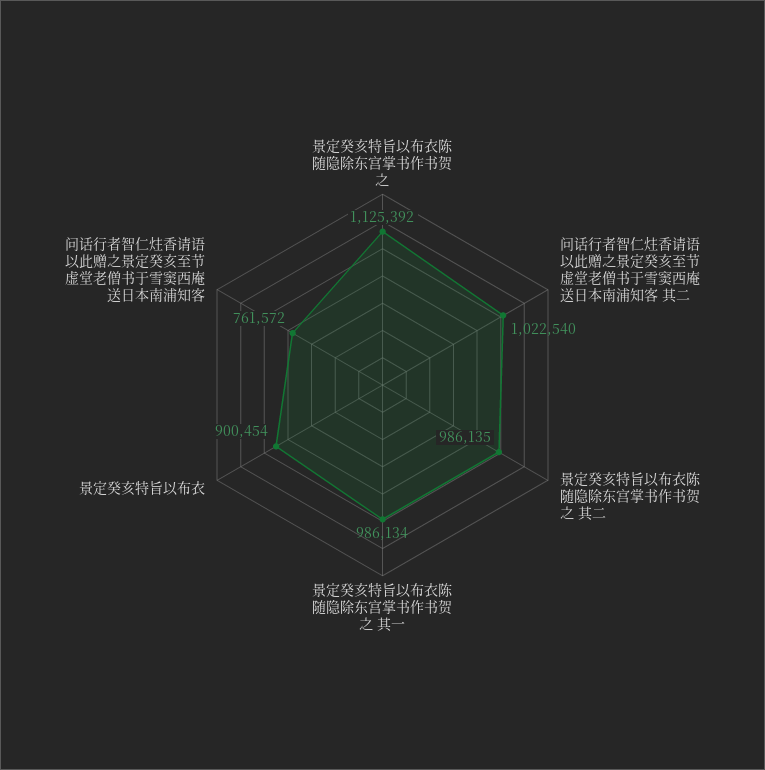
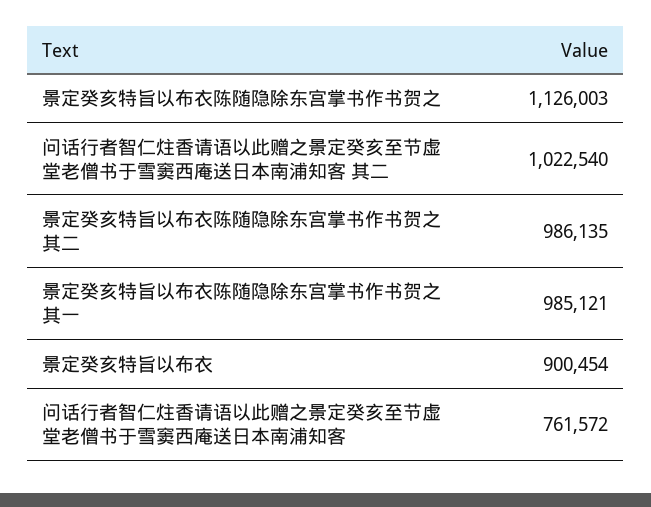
  {
-   "景定癸亥特旨以布衣陈随隐除东宫掌书作书贺之": 1125392,
+   "景定癸亥特旨以布衣陈随隐除东宫掌书作书贺之": 1126003,
    "问话行者智仁炷香请语以此赠之景定癸亥至节虚堂老僧书于雪窦西庵送日本南浦知客 其二": 1022540,
    "景定癸亥特旨以布衣陈随隐除东宫掌书作书贺之 其二": 986135,
-   "景定癸亥特旨以布衣陈随隐除东宫掌书作书贺之 其一": 986134,
+   "景定癸亥特旨以布衣陈随隐除东宫掌书作书贺之 其一": 985121,
    "景定癸亥特旨以布衣": 900454,
    "问话行者智仁炷香请语以此赠之景定癸亥至节虚堂老僧书于雪窦西庵送日本南浦知客": 761572
  }

